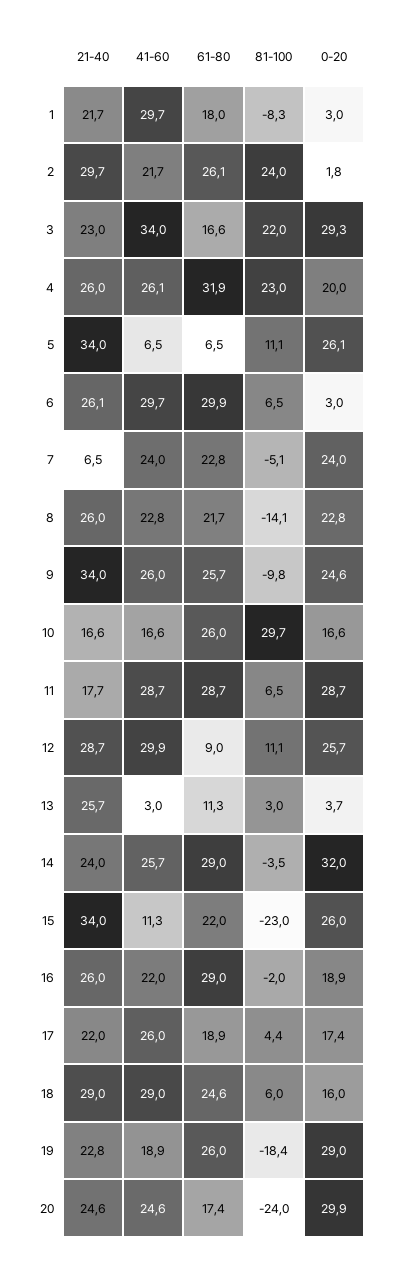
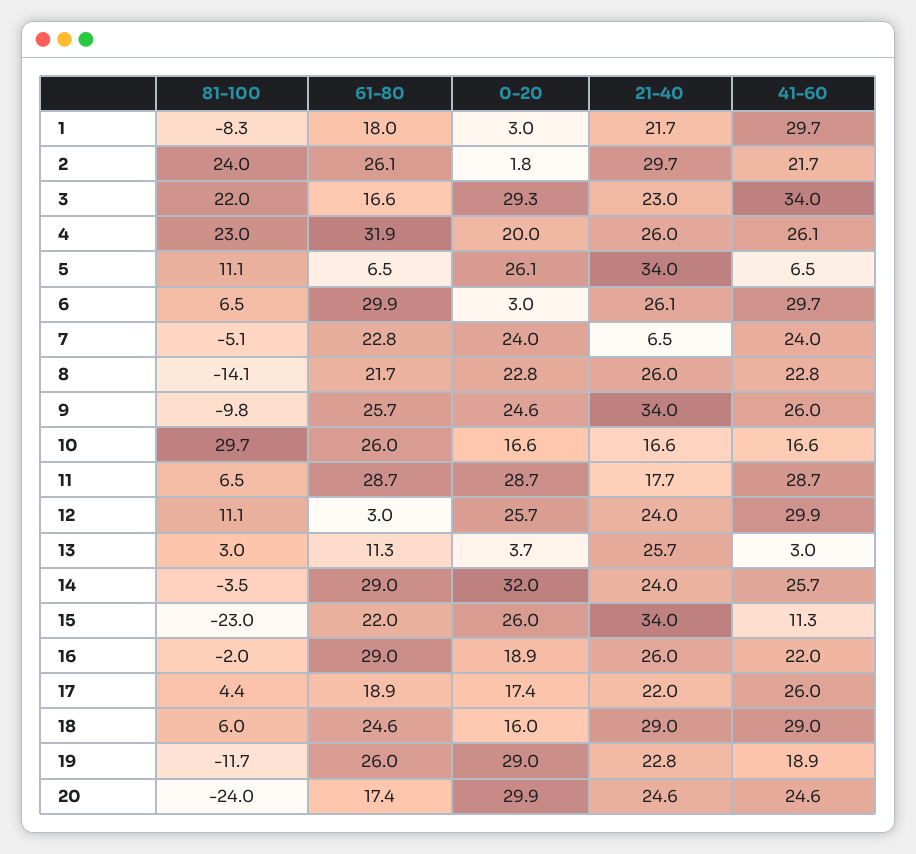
  {
    "21-40": {
      "1": 21.7,
      "2": 29.7,
      "3": 23,
      "4": 26,
      "5": 34,
      "6": 26.1,
      "7": 6.5,
      "8": 26,
      "9": 34,
      "10": 16.6,
      "11": 17.7,
-     "12": 28.7,
+     "12": 24,
      "13": 25.7,
      "14": 24,
      "15": 34,
      "16": 26,
      "17": 22,
      "18": 29,
      "19": 22.8,
      "20": 24.6
    },
    "41-60": {
      "1": 29.7,
      "2": 21.7,
      "3": 34,
      "4": 26.1,
      "5": 6.5,
      "6": 29.7,
      "7": 24,
      "8": 22.8,
      "9": 26,
      "10": 16.6,
      "11": 28.7,
      "12": 29.9,
      "13": 3,
      "14": 25.7,
      "15": 11.3,
      "16": 22,
      "17": 26,
      "18": 29,
      "19": 18.9,
      "20": 24.6
    },
    "61-80": {
      "1": 18,
      "2": 26.1,
      "3": 16.6,
      "4": 31.9,
      "5": 6.5,
      "6": 29.9,
      "7": 22.8,
      "8": 21.7,
      "9": 25.7,
      "10": 26,
      "11": 28.7,
-     "12": 9,
+     "12": 3,
      "13": 11.3,
      "14": 29,
      "15": 22,
      "16": 29,
      "17": 18.9,
      "18": 24.6,
      "19": 26,
      "20": 17.4
    },
    "81-100": {
      "1": -8.3,
      "2": 24,
      "3": 22,
      "4": 23,
      "5": 11.1,
      "6": 6.5,
      "7": -5.1,
      "8": -14.1,
      "9": -9.8,
      "10": 29.7,
      "11": 6.5,
      "12": 11.1,
      "13": 3,
      "14": -3.5,
      "15": -23,
      "16": -2,
      "17": 4.4,
      "18": 6,
-     "19": -18.4,
+     "19": -11.7,
      "20": -24
    },
    "0-20": {
      "1": 3,
      "2": 1.8,
      "3": 29.3,
      "4": 20,
      "5": 26.1,
      "6": 3,
      "7": 24,
      "8": 22.8,
      "9": 24.6,
      "10": 16.6,
      "11": 28.7,
      "12": 25.7,
      "13": 3.7,
      "14": 32,
      "15": 26,
      "16": 18.9,
      "17": 17.4,
      "18": 16,
      "19": 29,
      "20": 29.9
    }
  }

